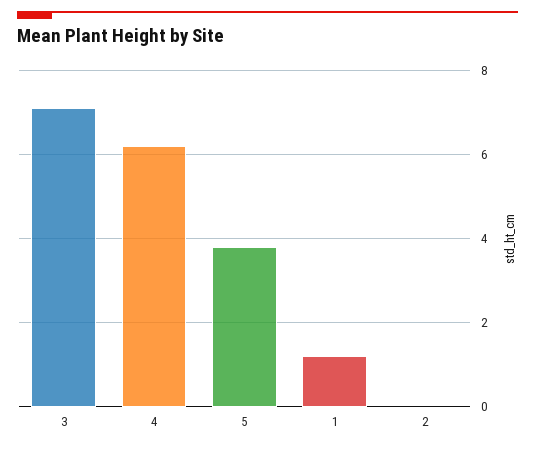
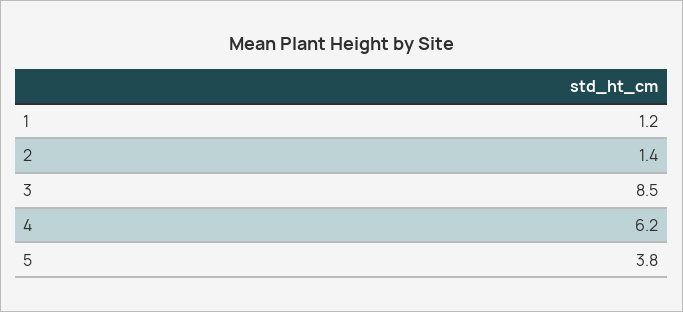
  {
-   "3": 7,
+   "3": 8.5,
    "4": 6.2,
    "5": 3.8,
    "1": 1.2,
-   "2": 0
+   "2": 1.4
  }

